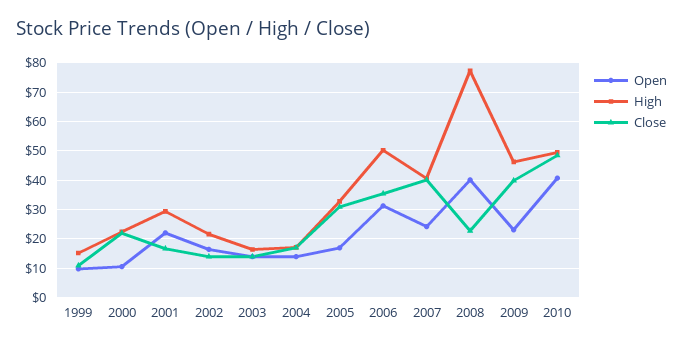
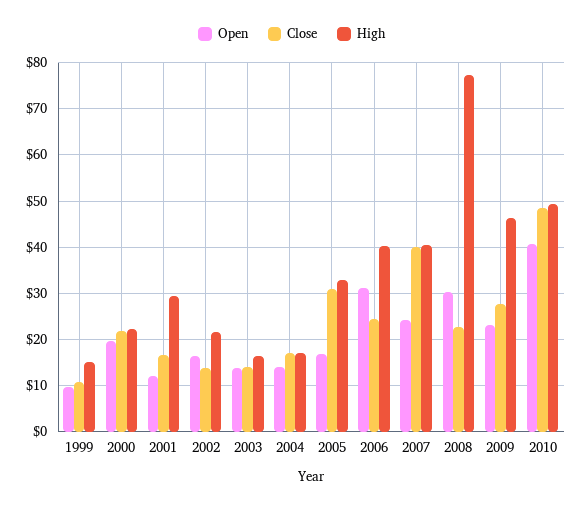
  {
    "Open": {
      "1999": 10,
-     "2000": 10,
+     "2000": 20,
-     "2001": 22.5,
+     "2001": 12,
      "2002": 16,
      "2003": 14,
      "2004": 14,
      "2005": 16,
      "2006": 32,
      "2007": 24,
-     "2008": 40,
+     "2008": 30,
      "2009": 24,
      "2010": 40
    },
    "High": {
      "1999": 16,
      "2000": 22,
      "2001": 30,
      "2002": 22,
      "2003": 16,
      "2004": 18,
      "2005": 32,
-     "2006": 50,
+     "2006": 40,
      "2007": 40,
      "2008": 78,
      "2009": 46,
      "2010": 50
    },
    "Close": {
      "1999": 10,
      "2000": 22,
      "2001": 16,
      "2002": 14,
      "2003": 14,
      "2004": 18,
      "2005": 30,
-     "2006": 35,
+     "2006": 24,
      "2007": 40,
      "2008": 22,
-     "2009": 40,
+     "2009": 28,
      "2010": 48
    }
  }

